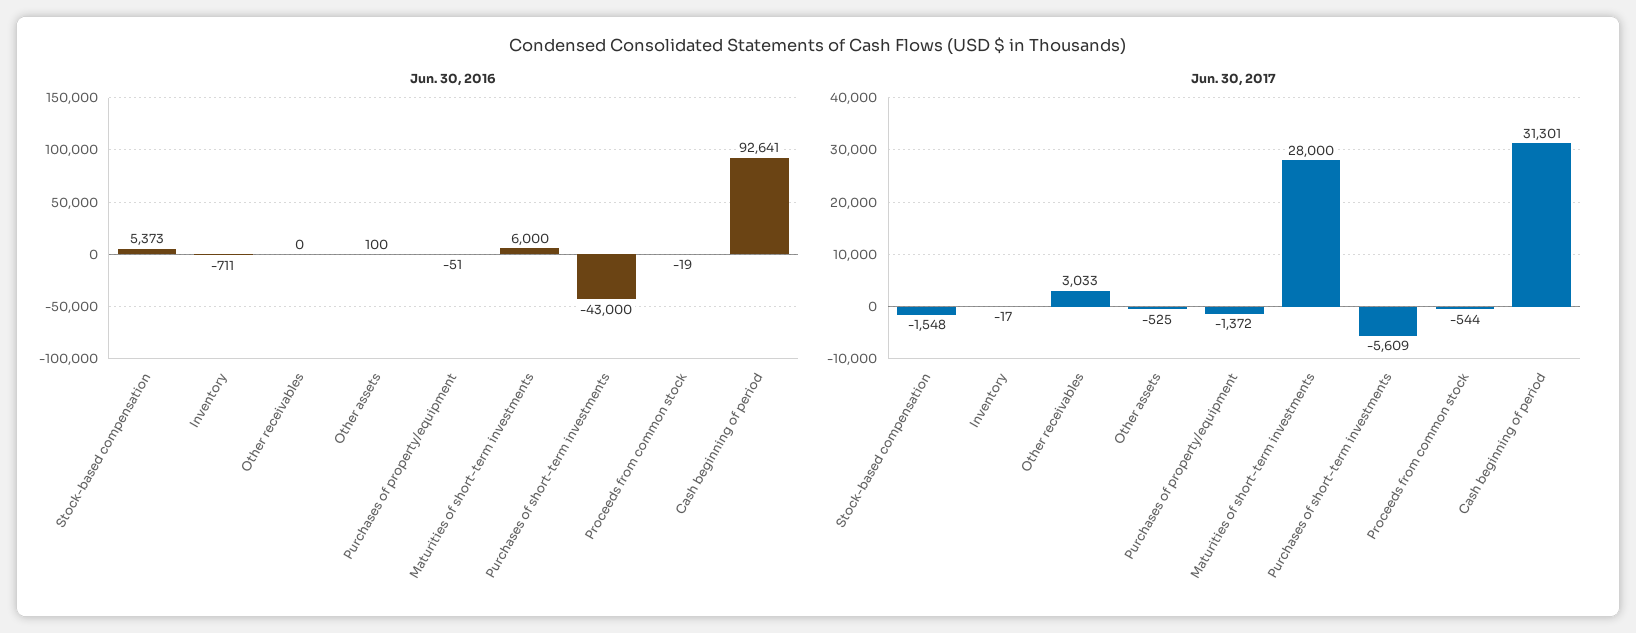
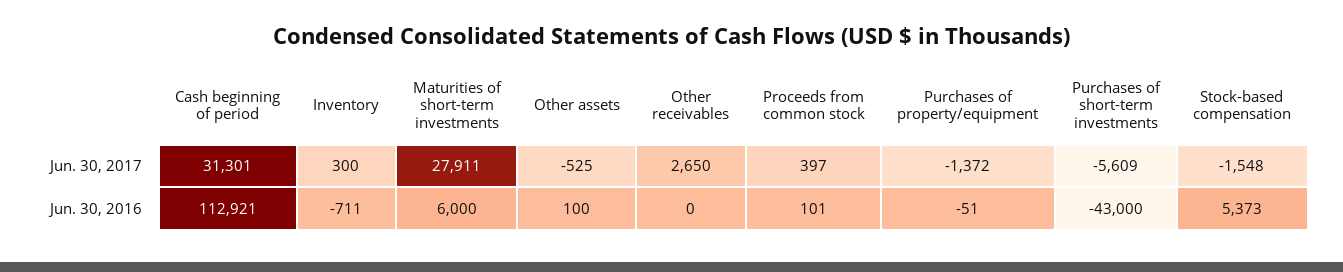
  {
    "Jun. 30, 2016": {
      "Stock-based compensation": 5373,
      "Inventory": -711,
      "Other receivables": 0,
      "Other assets": 100,
      "Purchases of property/equipment": -51,
      "Maturities of short-term investments": 6000,
      "Purchases of short-term investments": -43000,
-     "Proceeds from common stock": -19,
+     "Proceeds from common stock": 101,
-     "Cash beginning of period": 92641
+     "Cash beginning of period": 112921
    },
    "Jun. 30, 2017": {
      "Stock-based compensation": -1548,
-     "Inventory": -17,
+     "Inventory": 300,
-     "Other receivables": 3033,
+     "Other receivables": 2650,
      "Other assets": -525,
      "Purchases of property/equipment": -1372,
-     "Maturities of short-term investments": 28000,
+     "Maturities of short-term investments": 27911,
      "Purchases of short-term investments": -5609,
-     "Proceeds from common stock": -544,
+     "Proceeds from common stock": 397,
      "Cash beginning of period": 31301
    }
  }

